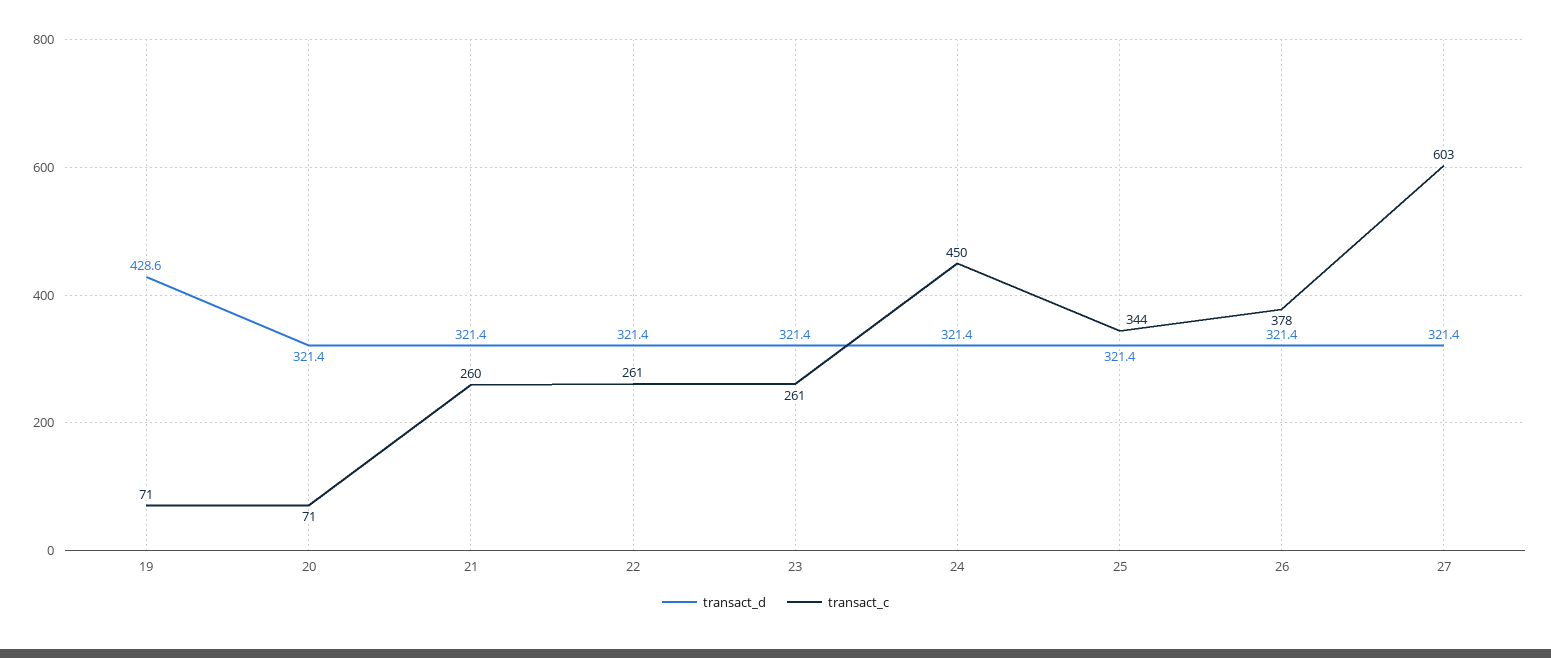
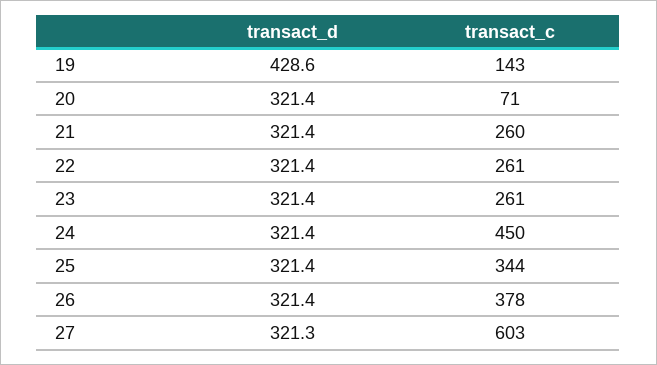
  {
    "transact_d": {
      "19": 428.6,
      "20": 321.4,
      "21": 321.4,
      "22": 321.4,
      "23": 321.4,
      "24": 321.4,
      "25": 321.4,
      "26": 321.4,
-     "27": 321.4
+     "27": 321.3
    },
    "transact_c": {
-     "19": 71,
+     "19": 143,
      "20": 71,
      "21": 260,
      "22": 261,
      "23": 261,
      "24": 450,
      "25": 344,
      "26": 378,
      "27": 603
    }
  }

